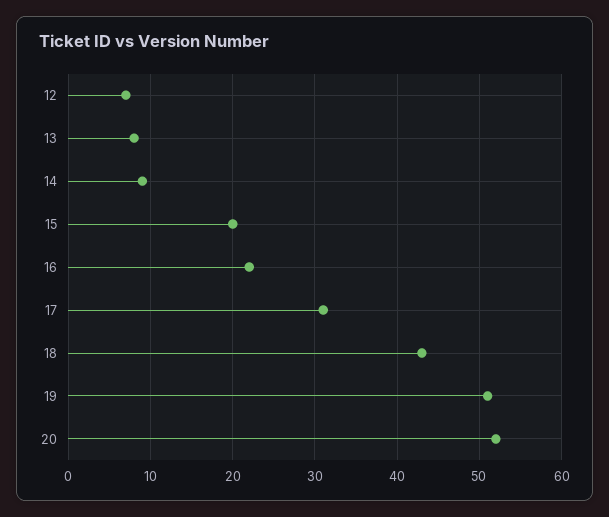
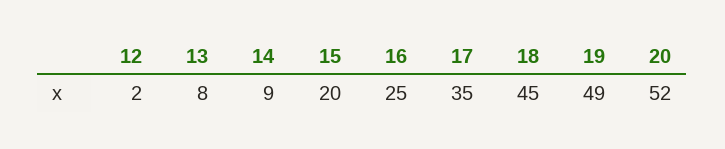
  {
-   "12": 7,
+   "12": 2,
    "13": 8,
    "14": 9,
    "15": 20,
-   "16": 22,
+   "16": 25,
-   "17": 31,
+   "17": 35,
-   "18": 43,
+   "18": 45,
-   "19": 51,
+   "19": 49,
    "20": 52
  }

